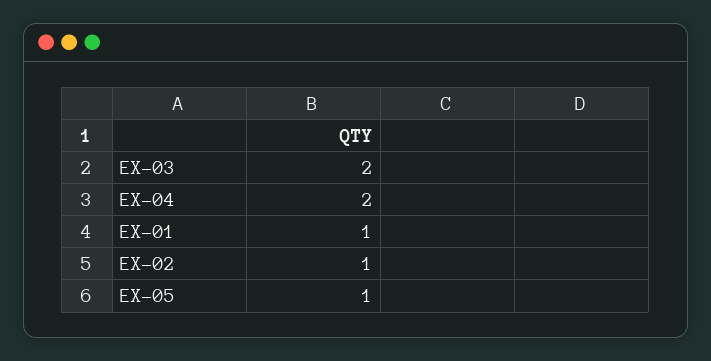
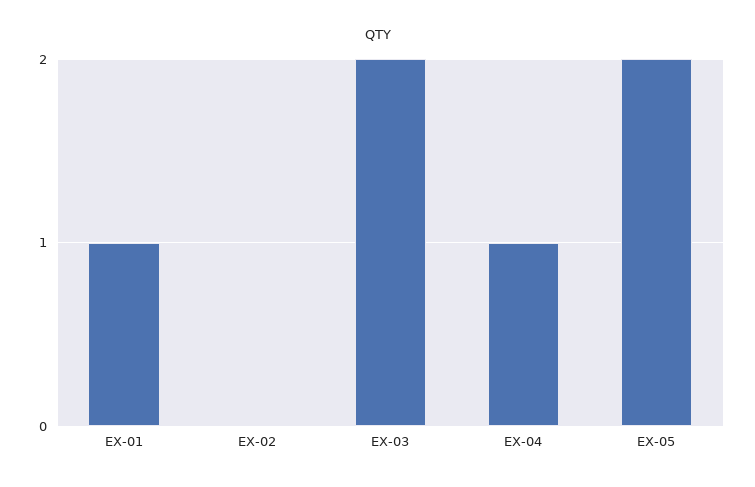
  {
    "EX-03": 2,
-   "EX-04": 2,
+   "EX-04": 1,
    "EX-01": 1,
-   "EX-02": 1,
+   "EX-02": 0,
-   "EX-05": 1
+   "EX-05": 2
  }

